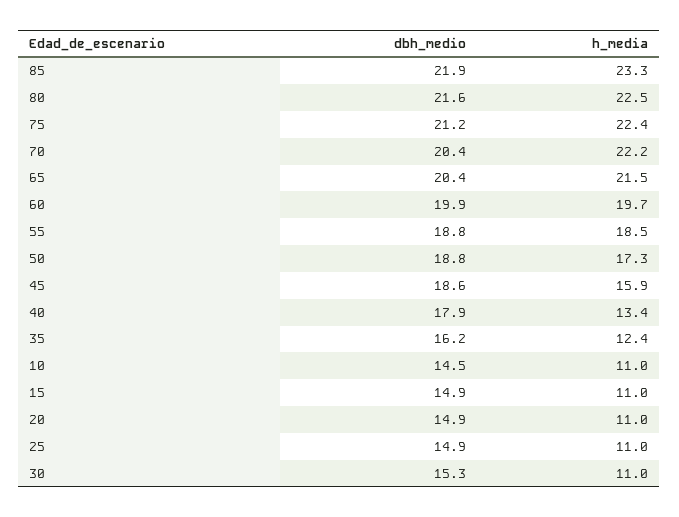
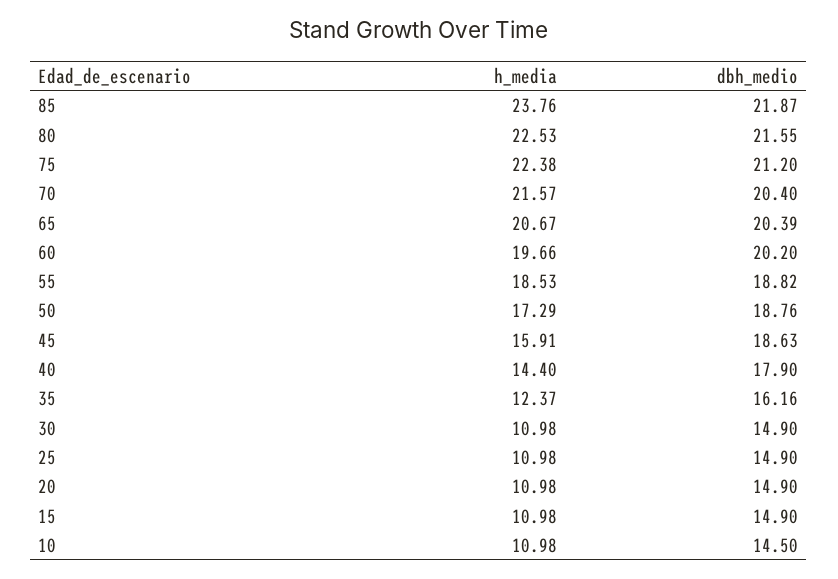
  {
    "dbh_medio": {
      "85": 21.87,
      "80": 21.55,
      "75": 21.2,
      "70": 20.4,
      "65": 20.39,
-     "60": 19.9,
+     "60": 20.2,
      "55": 18.82,
      "50": 18.76,
      "45": 18.63,
      "40": 17.9,
      "35": 16.16,
      "10": 14.5,
      "15": 14.9,
      "20": 14.9,
      "25": 14.9,
-     "30": 15.3
+     "30": 14.9
    },
    "h_media": {
-     "85": 23.3,
+     "85": 23.76,
      "80": 22.53,
      "75": 22.38,
-     "70": 22.2,
+     "70": 21.57,
-     "65": 21.5,
+     "65": 20.67,
      "60": 19.66,
      "55": 18.53,
      "50": 17.29,
      "45": 15.91,
-     "40": 13.4,
+     "40": 14.4,
      "35": 12.37,
      "10": 10.98,
      "15": 10.98,
      "20": 10.98,
      "25": 10.98,
      "30": 10.98
    }
  }

